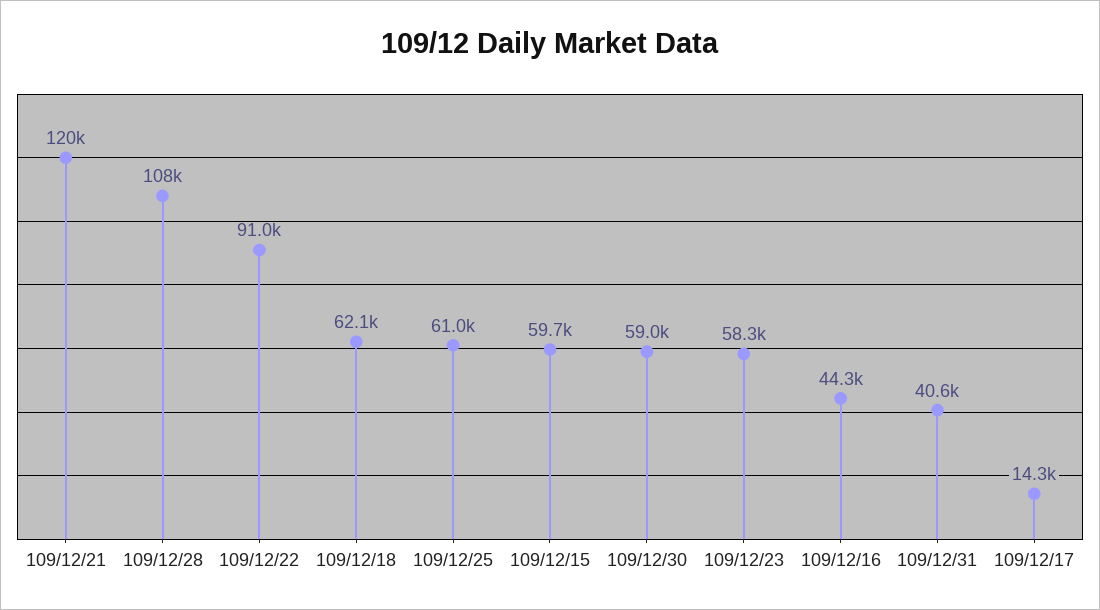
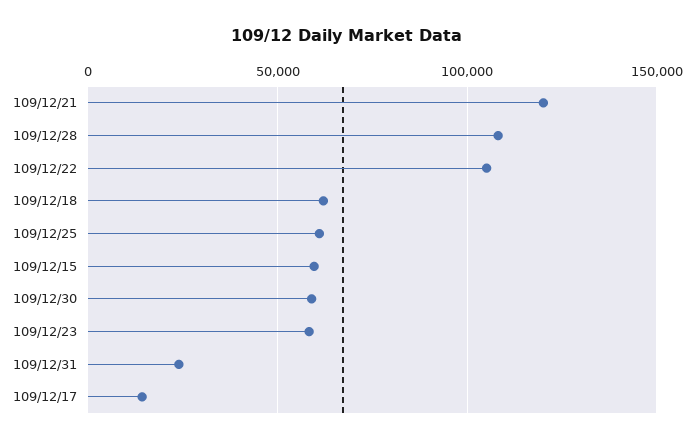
  {
    "109/12/21": 120000,
    "109/12/28": 108000,
-   "109/12/22": 91000,
+   "109/12/22": 105000,
    "109/12/18": 62100,
    "109/12/25": 61000,
    "109/12/15": 59700,
    "109/12/30": 59000,
    "109/12/23": 58300,
-   "109/12/16": 44300,
-   "109/12/31": 40600,
+   "109/12/31": 25000,
    "109/12/17": 14300
  }

